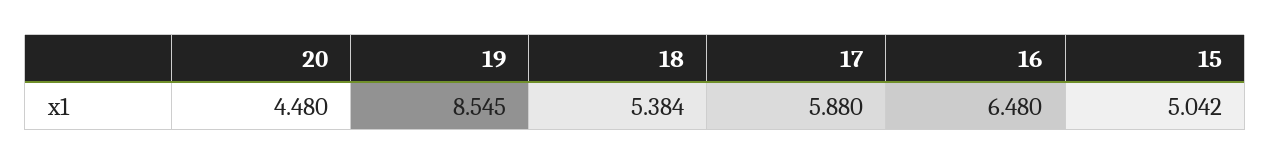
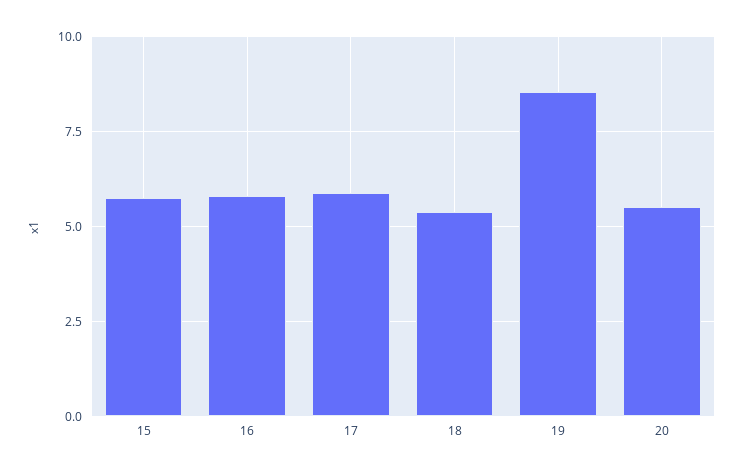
  {
-   "20": 4.48,
+   "20": 5.5,
    "19": 8.545,
    "18": 5.384,
    "17": 5.88,
-   "16": 6.48,
+   "16": 5.75,
-   "15": 5.042
+   "15": 5.75
  }

